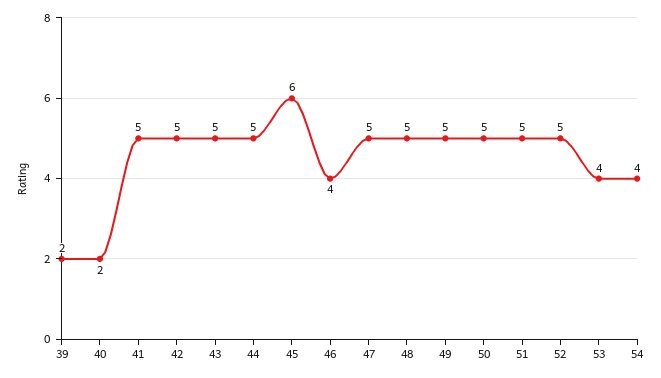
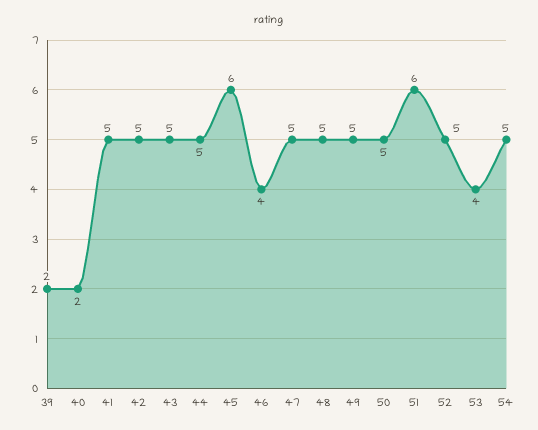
  {
    "39": 2,
    "40": 2,
    "41": 5,
    "42": 5,
    "43": 5,
    "44": 5,
    "45": 6,
    "46": 4,
    "47": 5,
    "48": 5,
    "49": 5,
    "50": 5,
-   "51": 5,
+   "51": 6,
    "52": 5,
    "53": 4,
-   "54": 4
+   "54": 5
  }

